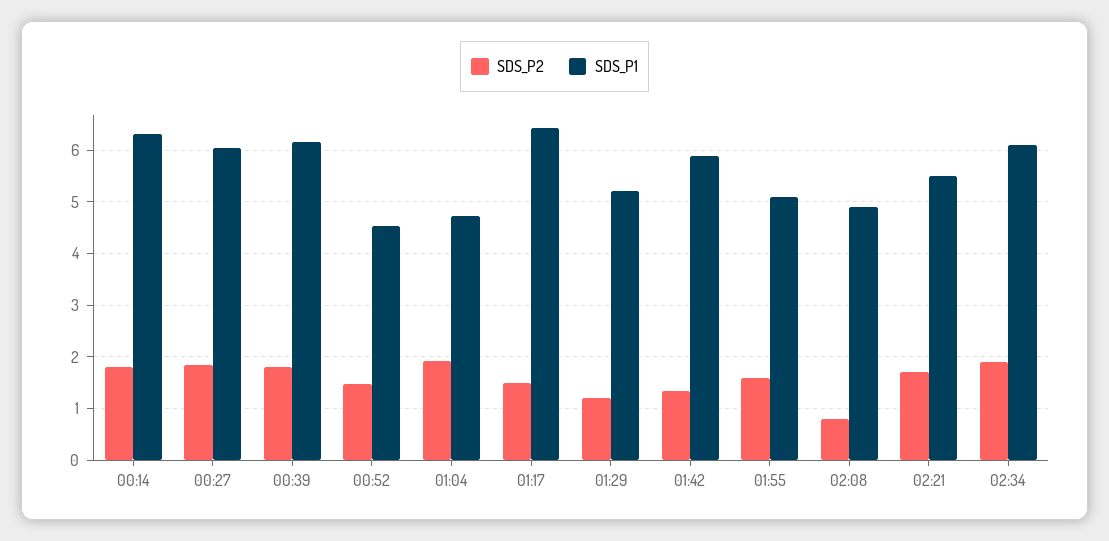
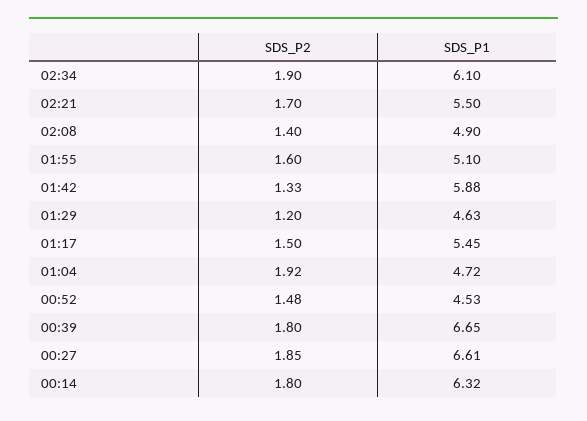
  {
    "SDS_P2": {
      "00:14": 1.8,
      "00:27": 1.85,
      "00:39": 1.8,
      "00:52": 1.48,
      "01:04": 1.92,
      "01:17": 1.5,
      "01:29": 1.2,
      "01:42": 1.33,
      "01:55": 1.6,
-     "02:08": 0.8,
+     "02:08": 1.4,
      "02:21": 1.7,
      "02:34": 1.9
    },
    "SDS_P1": {
      "00:14": 6.32,
-     "00:27": 6,
+     "00:27": 6.61,
-     "00:39": 6.2,
+     "00:39": 6.65,
      "00:52": 4.53,
      "01:04": 4.72,
-     "01:17": 6.4,
+     "01:17": 5.45,
-     "01:29": 5.2,
+     "01:29": 4.63,
      "01:42": 5.88,
      "01:55": 5.1,
      "02:08": 4.9,
      "02:21": 5.5,
      "02:34": 6.1
    }
  }

